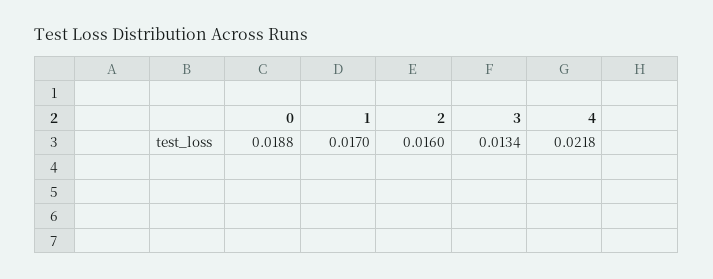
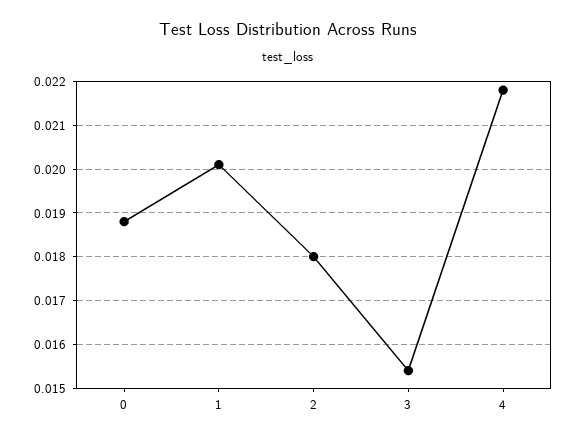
  {
    "0": 0.0188,
-   "1": 0.017,
+   "1": 0.02,
-   "2": 0.016,
+   "2": 0.018,
-   "3": 0.0134,
+   "3": 0.0155,
    "4": 0.0218
  }

